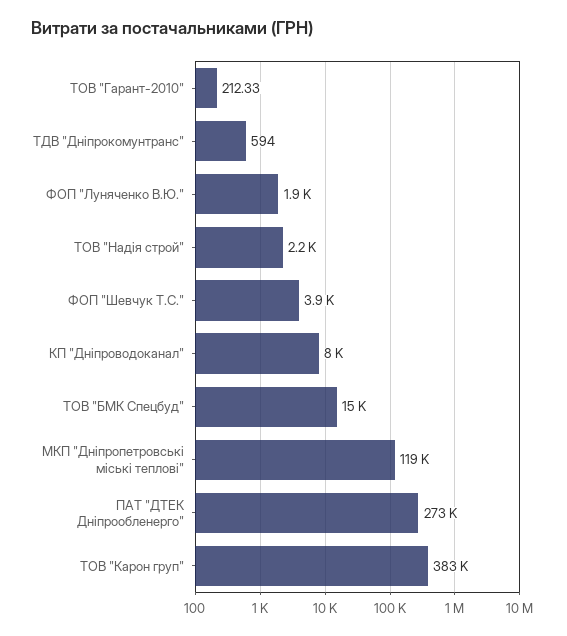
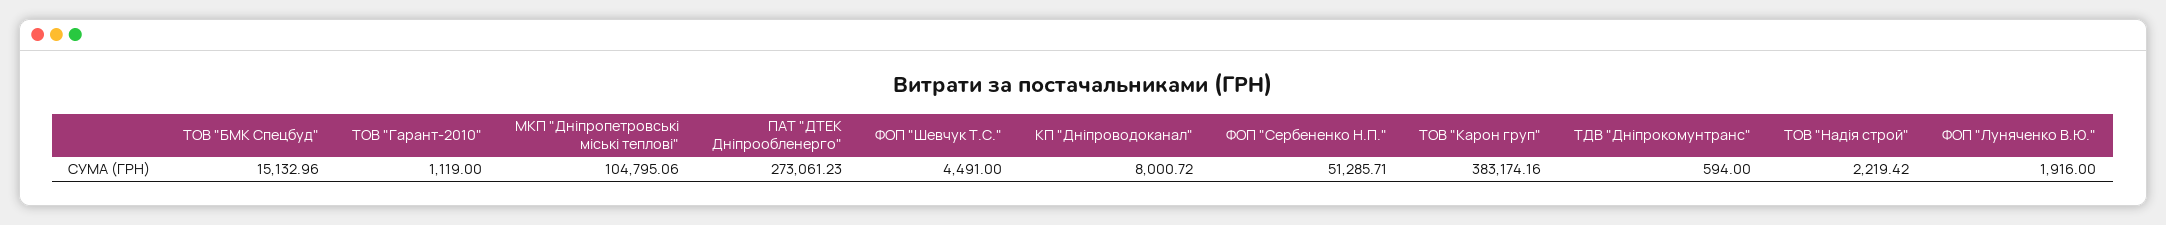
  {
-   "ТОВ \"Гарант-2010\"": 212.33,
+   "ТОВ \"Гарант-2010\"": 1119,
    "ТДВ \"Дніпрокомунтранс\"": 594,
    "ФОП \"Луняченко В.Ю.\"": 1916,
    "ТОВ \"Надія строй\"": 2219.42,
-   "ФОП \"Шевчук Т.С.\"": 3900,
+   "ФОП \"Шевчук Т.С.\"": 4491,
    "КП \"Дніпроводоканал\"": 8000.72,
    "ТОВ \"БМК Спецбуд\"": 15132.96,
-   "МКП \"Дніпропетровські міські теплові\"": 119000,
+   "МКП \"Дніпропетровські міські теплові\"": 104795.06,
    "ПАТ \"ДТЕК Дніпрообленерго\"": 273061.23,
-   "ТОВ \"Карон груп\"": 383174.16
+   "ТОВ \"Карон груп\"": 383174.16,
+   "ФОП \"Сербененко Н.П.\"": 51285.71
  }

